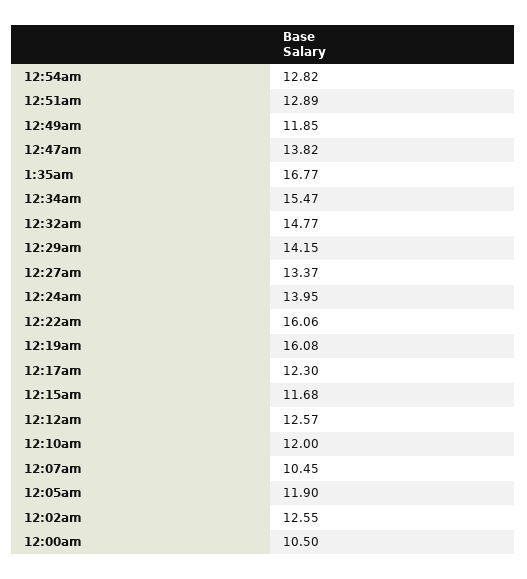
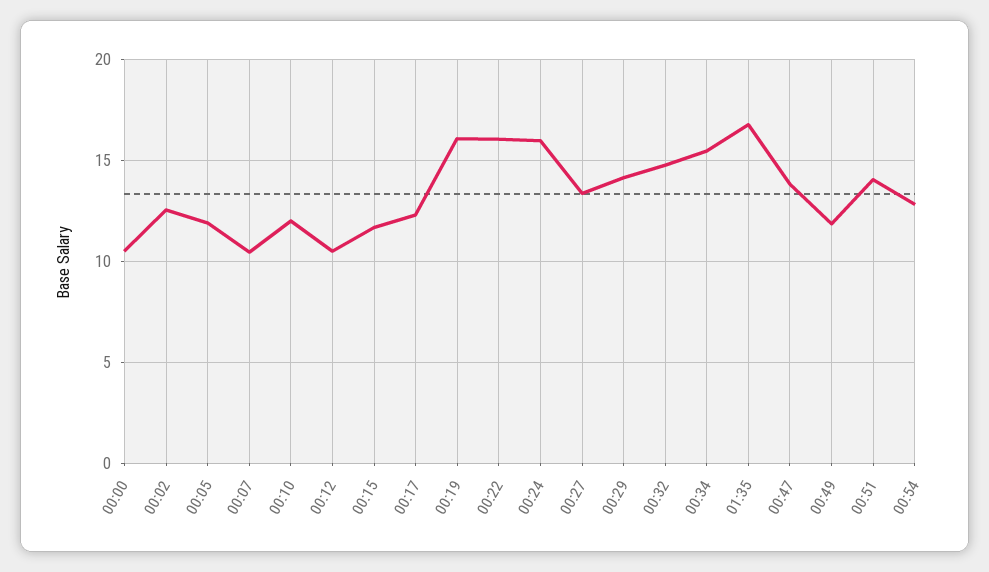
  {
    "12:54am": 12.82,
-   "12:51am": 12.89,
+   "12:51am": 14,
    "12:49am": 11.85,
    "12:47am": 13.82,
    "1:35am": 16.77,
    "12:34am": 15.47,
    "12:32am": 14.77,
    "12:29am": 14.15,
    "12:27am": 13.37,
-   "12:24am": 13.95,
+   "12:24am": 16,
    "12:22am": 16.06,
    "12:19am": 16.08,
    "12:17am": 12.3,
    "12:15am": 11.68,
-   "12:12am": 12.57,
+   "12:12am": 10.5,
    "12:10am": 12,
    "12:07am": 10.45,
    "12:05am": 11.9,
    "12:02am": 12.55,
    "12:00am": 10.5
  }

